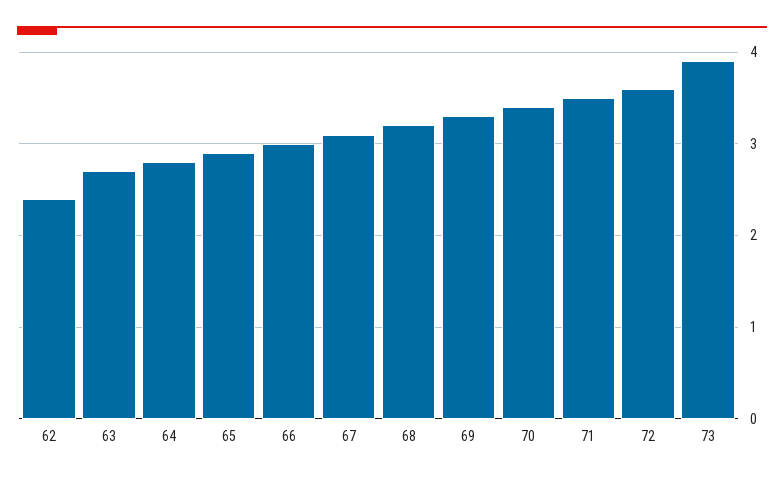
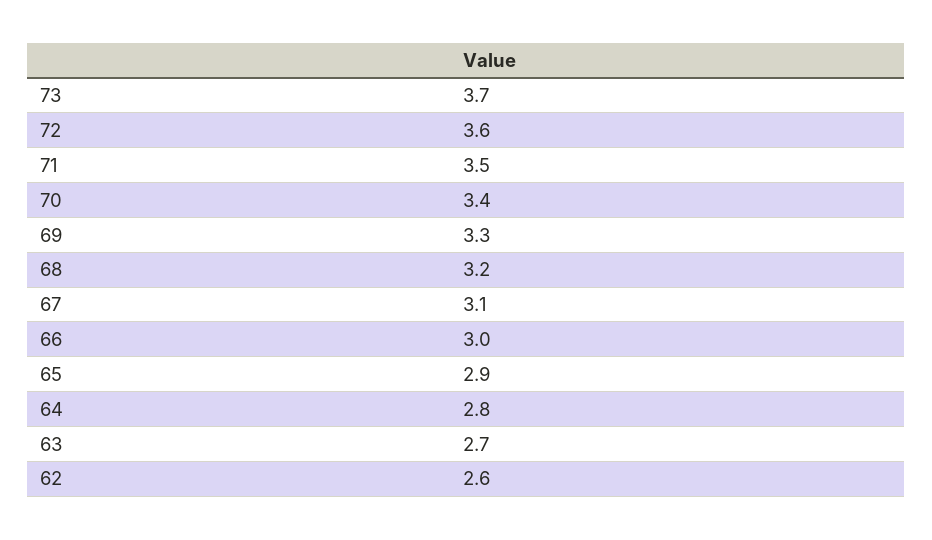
  {
-   "62": 2.4,
+   "62": 2.6,
    "63": 2.7,
    "64": 2.8,
    "65": 2.9,
    "66": 3,
    "67": 3.1,
    "68": 3.2,
    "69": 3.3,
    "70": 3.4,
    "71": 3.5,
    "72": 3.6,
-   "73": 3.9
+   "73": 3.7
  }

